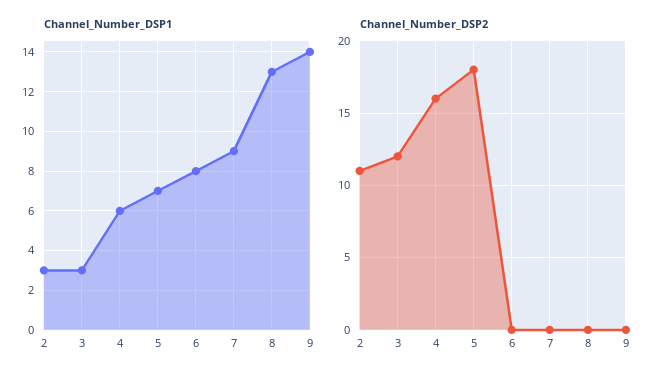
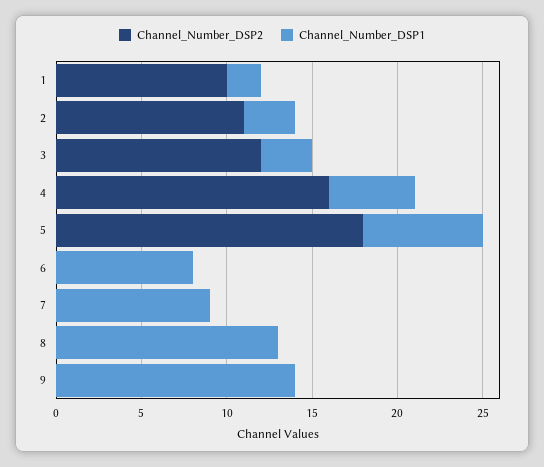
  {
    "Channel_Number_DSP1": {
      "2": 3,
      "3": 3,
-     "4": 6,
+     "4": 5,
      "5": 7,
      "6": 8,
      "7": 9,
      "8": 13,
-     "9": 14
+     "9": 14,
+     "1": 2
    },
    "Channel_Number_DSP2": {
      "2": 11,
      "3": 12,
      "4": 16,
      "5": 18,
      "6": 0,
      "7": 0,
      "8": 0,
-     "9": 0
+     "9": 0,
+     "1": 10
    }
  }

